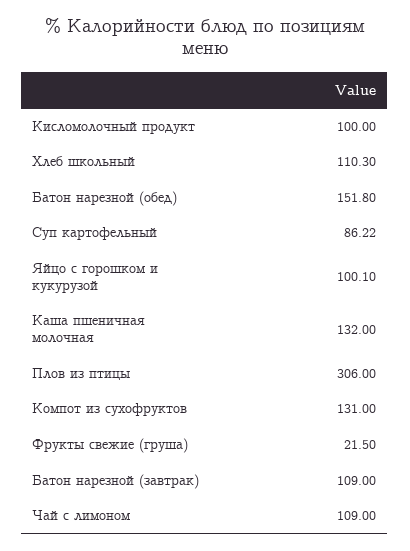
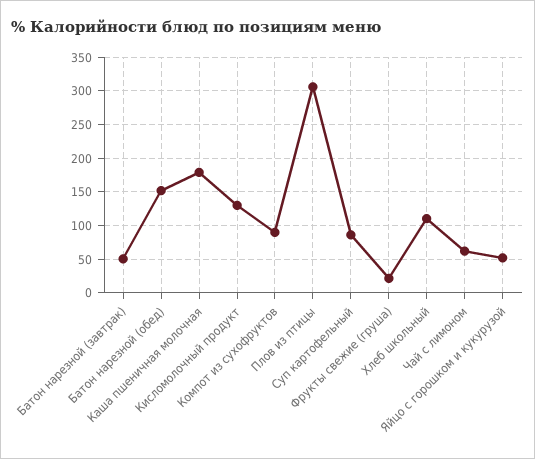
  {
-   "Кисломолочный продукт": 100,
+   "Кисломолочный продукт": 130,
    "Хлеб школьный": 110.3,
    "Батон нарезной (обед)": 151.8,
    "Суп картофельный": 86.22,
-   "Яйцо с горошком и кукурузой": 100.1,
+   "Яйцо с горошком и кукурузой": 50,
-   "Каша пшеничная молочная": 132,
+   "Каша пшеничная молочная": 180,
    "Плов из птицы": 306,
-   "Компот из сухофруктов": 131,
+   "Компот из сухофруктов": 90,
    "Фрукты свежие (груша)": 21.5,
-   "Батон нарезной (завтрак)": 109,
+   "Батон нарезной (завтрак)": 50,
-   "Чай с лимоном": 109
+   "Чай с лимоном": 60
  }

